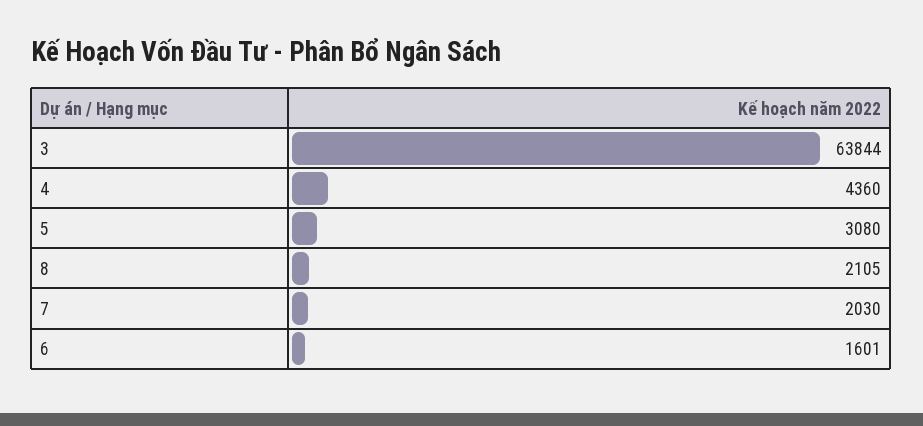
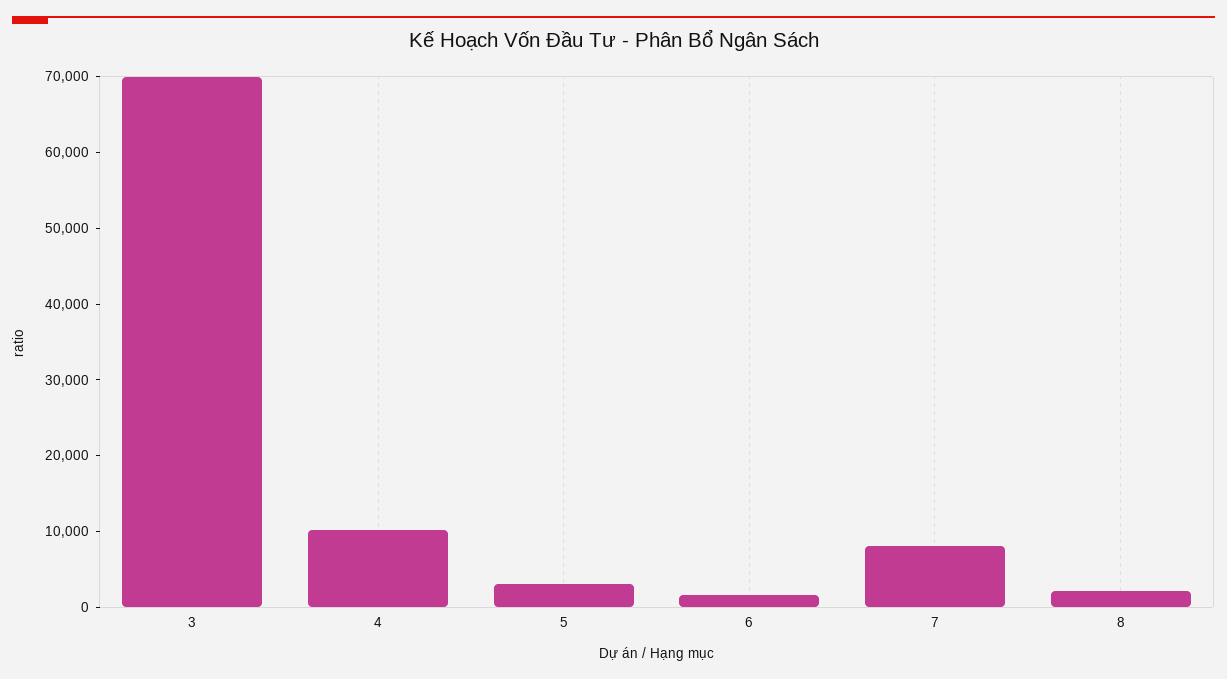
  {
-   "3": 63844,
+   "3": 70000,
-   "4": 4360,
+   "4": 10000,
    "5": 3080,
    "8": 2105,
-   "7": 2030,
+   "7": 8000,
    "6": 1601
  }

